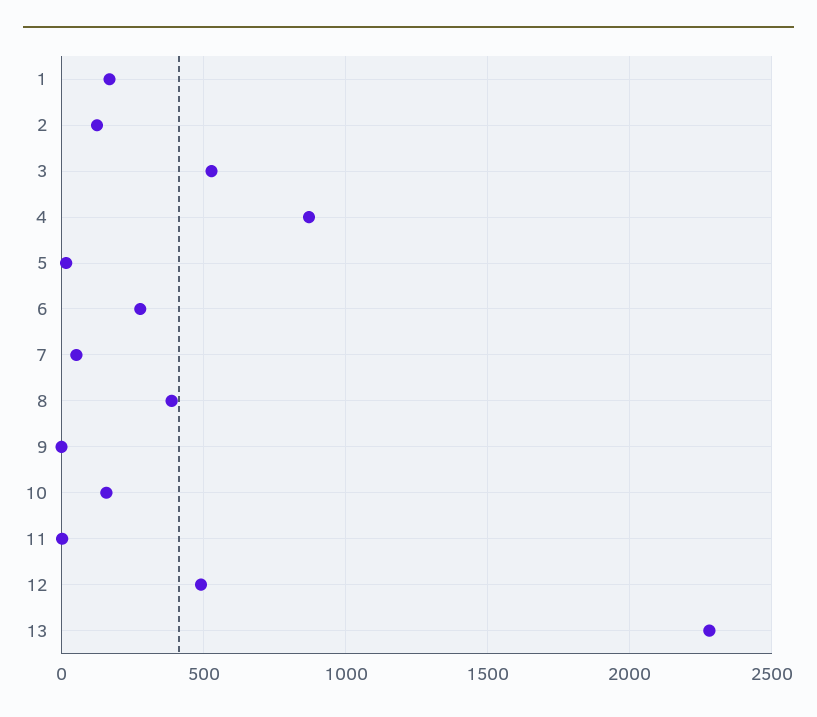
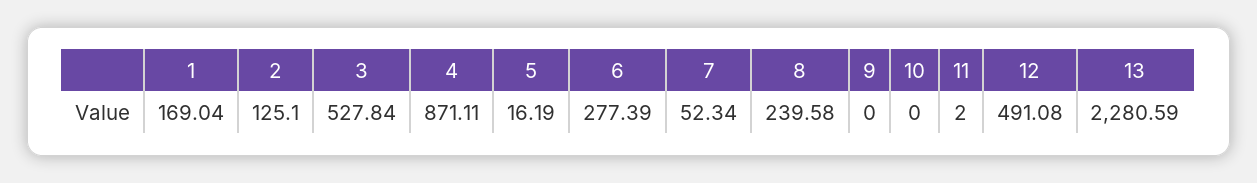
  {
    "1": 169.04,
    "2": 125.1,
    "3": 527.84,
    "4": 871.11,
    "5": 16.19,
    "6": 277.39,
    "7": 52.34,
-   "8": 400,
+   "8": 239.58,
    "9": 0,
-   "10": 150,
+   "10": 0,
    "11": 2,
    "12": 491.08,
    "13": 2280.59
  }

